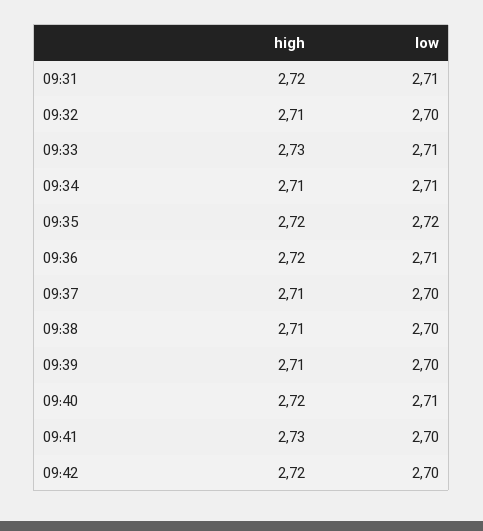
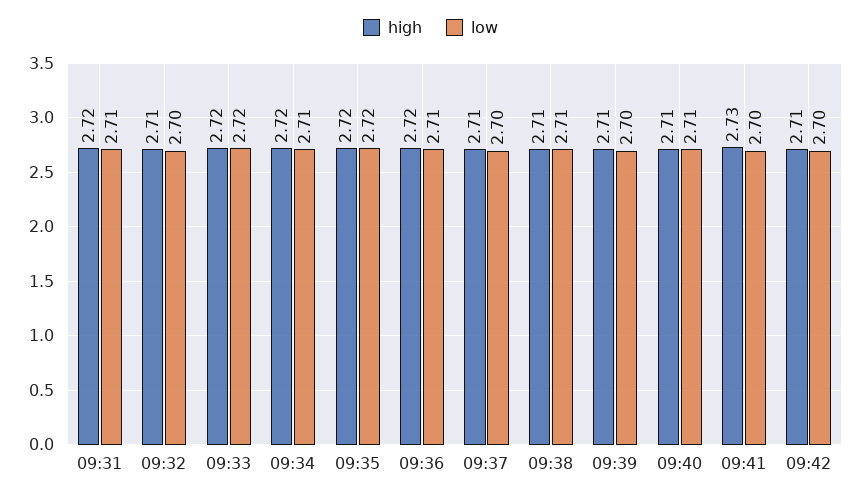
  {
    "high": {
      "09:31": 2.72,
      "09:32": 2.71,
-     "09:33": 2.73,
+     "09:33": 2.72,
-     "09:34": 2.71,
+     "09:34": 2.72,
      "09:35": 2.72,
      "09:36": 2.72,
      "09:37": 2.71,
      "09:38": 2.71,
      "09:39": 2.71,
-     "09:40": 2.72,
+     "09:40": 2.71,
      "09:41": 2.73,
-     "09:42": 2.72
+     "09:42": 2.71
    },
    "low": {
      "09:31": 2.71,
      "09:32": 2.7,
-     "09:33": 2.71,
+     "09:33": 2.72,
      "09:34": 2.71,
      "09:35": 2.72,
      "09:36": 2.71,
      "09:37": 2.7,
-     "09:38": 2.7,
+     "09:38": 2.71,
      "09:39": 2.7,
      "09:40": 2.71,
      "09:41": 2.7,
      "09:42": 2.7
    }
  }

